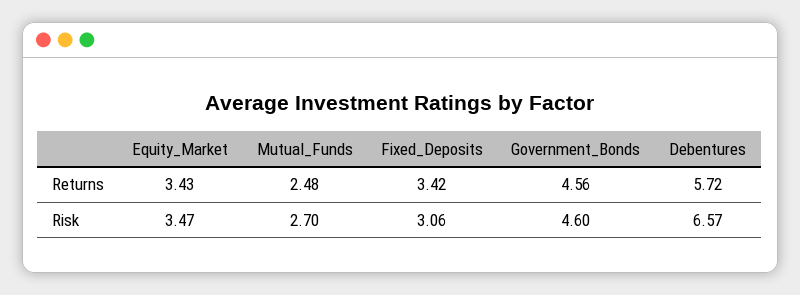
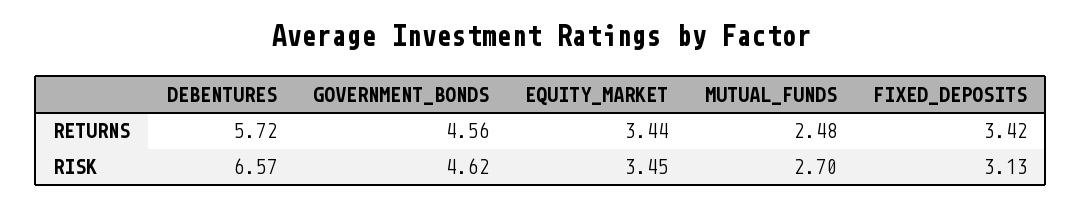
  {
    "Equity_Market": {
-     "Returns": 3.43,
+     "Returns": 3.44,
-     "Risk": 3.47
+     "Risk": 3.45
    },
    "Mutual_Funds": {
      "Returns": 2.48,
      "Risk": 2.7
    },
    "Fixed_Deposits": {
      "Returns": 3.42,
-     "Risk": 3.06
+     "Risk": 3.13
    },
    "Government_Bonds": {
      "Returns": 4.56,
-     "Risk": 4.6
+     "Risk": 4.62
    },
    "Debentures": {
      "Returns": 5.72,
      "Risk": 6.57
    }
  }

